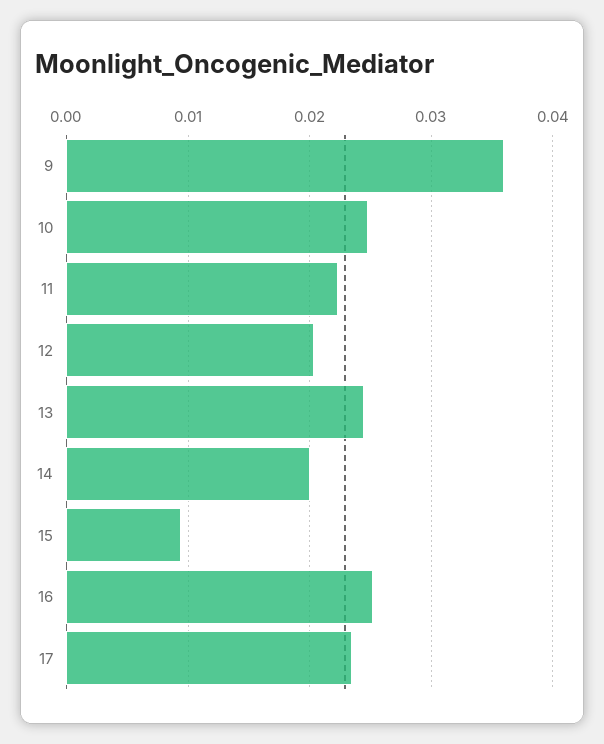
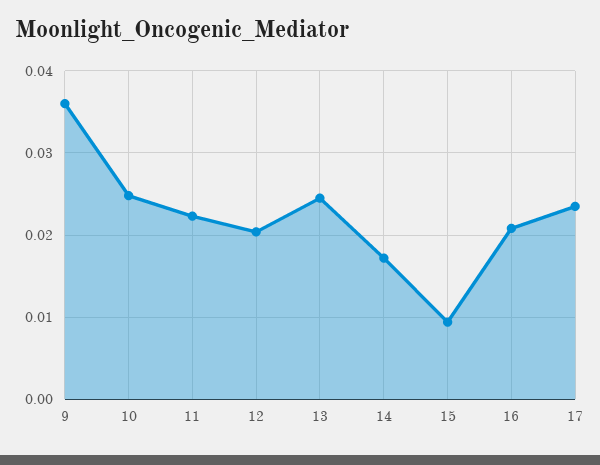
  {
    "9": 0.036,
    "10": 0.025,
    "11": 0.022,
    "12": 0.02,
    "13": 0.025,
-   "14": 0.02,
+   "14": 0.017,
    "15": 0.009,
-   "16": 0.025,
+   "16": 0.021,
    "17": 0.024
  }

